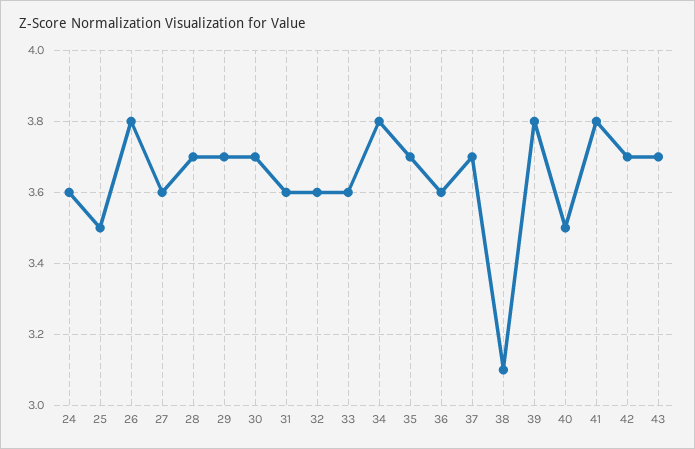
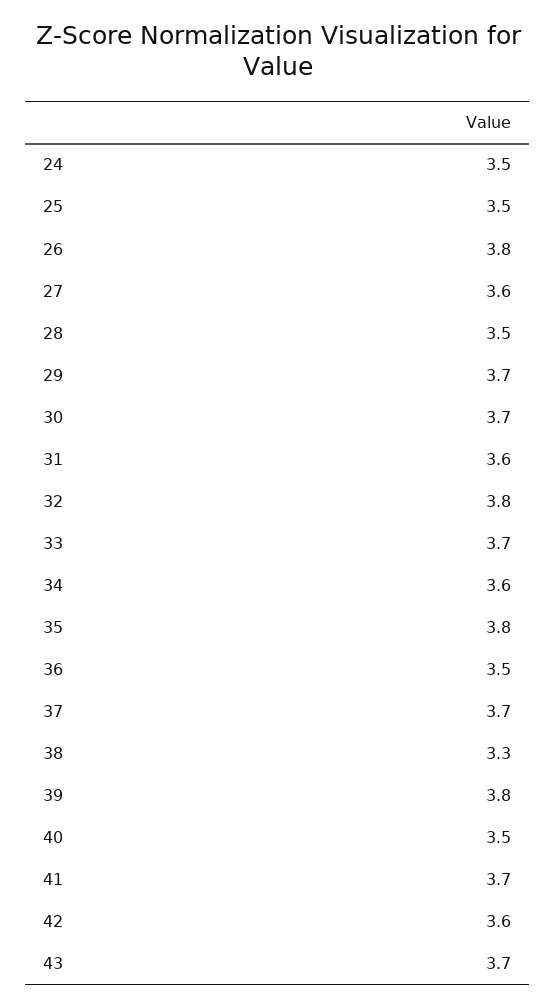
  {
-   "24": 3.6,
+   "24": 3.5,
    "25": 3.5,
    "26": 3.8,
    "27": 3.6,
-   "28": 3.7,
+   "28": 3.5,
    "29": 3.7,
    "30": 3.7,
    "31": 3.6,
-   "32": 3.6,
+   "32": 3.8,
-   "33": 3.6,
+   "33": 3.7,
-   "34": 3.8,
+   "34": 3.6,
-   "35": 3.7,
+   "35": 3.8,
-   "36": 3.6,
+   "36": 3.5,
    "37": 3.7,
-   "38": 3.1,
+   "38": 3.3,
    "39": 3.8,
    "40": 3.5,
-   "41": 3.8,
+   "41": 3.7,
-   "42": 3.7,
+   "42": 3.6,
    "43": 3.7
  }

